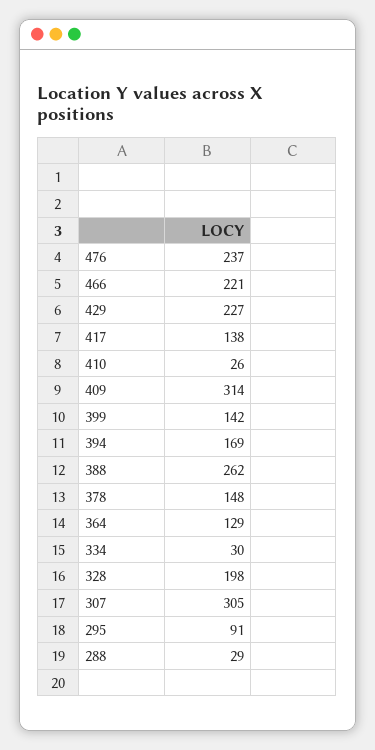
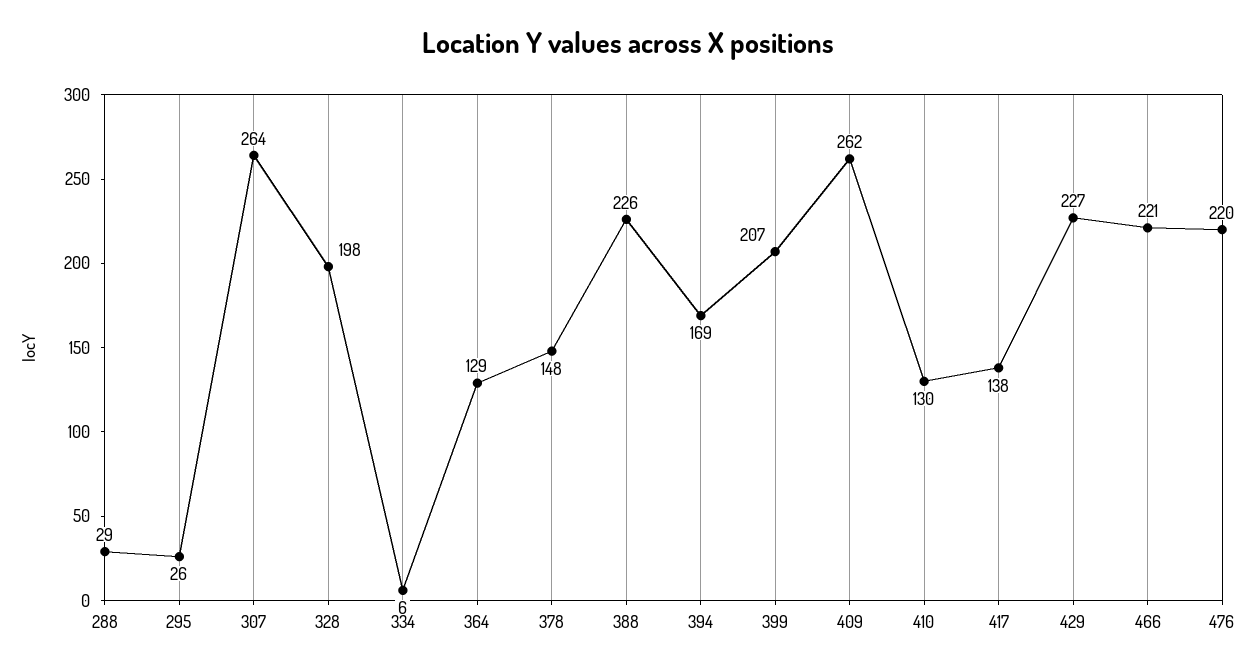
  {
-   "476": 237,
+   "476": 220,
    "466": 221,
    "429": 227,
    "417": 138,
-   "410": 26,
+   "410": 130,
-   "409": 314,
+   "409": 262,
-   "399": 142,
+   "399": 207,
    "394": 169,
-   "388": 262,
+   "388": 226,
    "378": 148,
    "364": 129,
-   "334": 30,
+   "334": 6,
    "328": 198,
-   "307": 305,
+   "307": 264,
-   "295": 91,
+   "295": 26,
    "288": 29
  }

